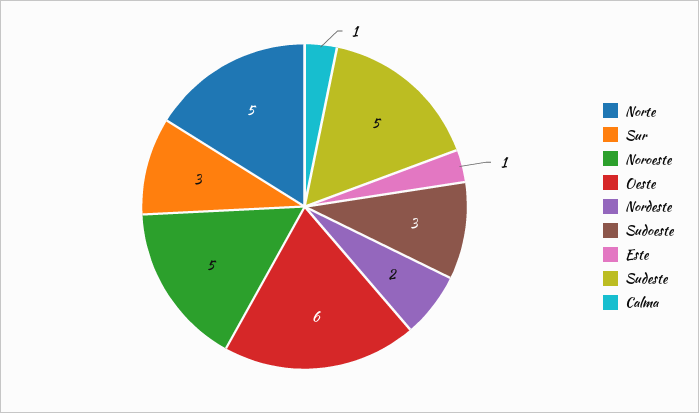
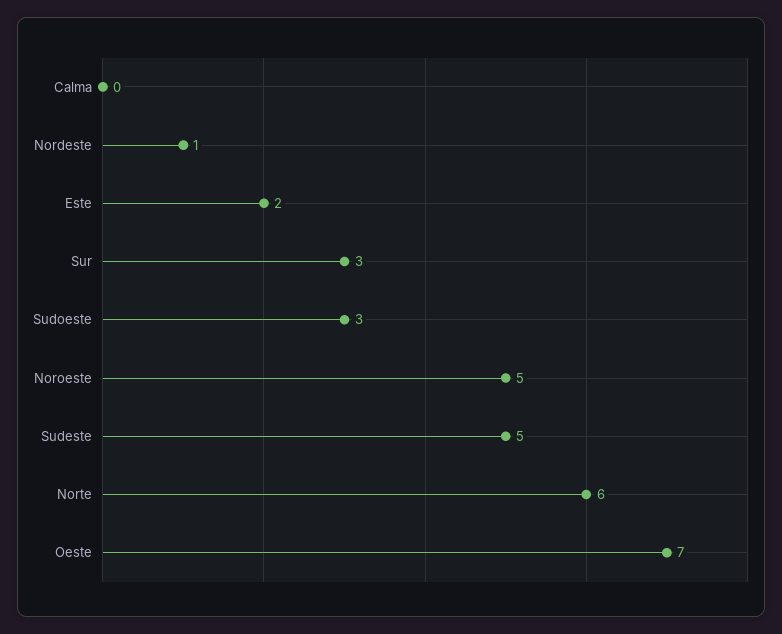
  {
-   "Norte": 5,
+   "Norte": 6,
    "Sur": 3,
    "Noroeste": 5,
-   "Oeste": 6,
+   "Oeste": 7,
-   "Nordeste": 2,
+   "Nordeste": 1,
    "Sudoeste": 3,
-   "Este": 1,
+   "Este": 2,
    "Sudeste": 5,
-   "Calma": 1
+   "Calma": 0
  }

